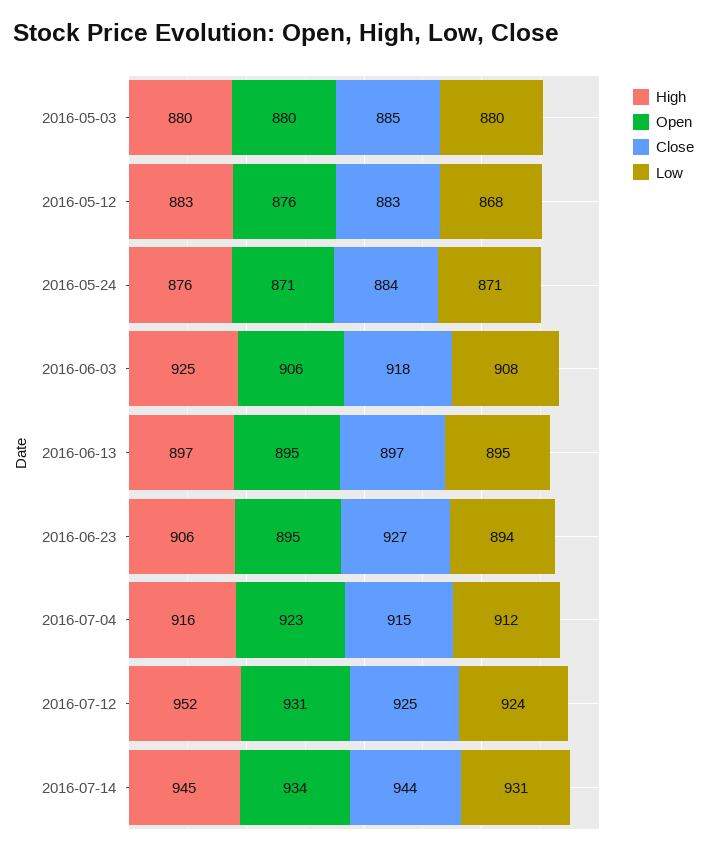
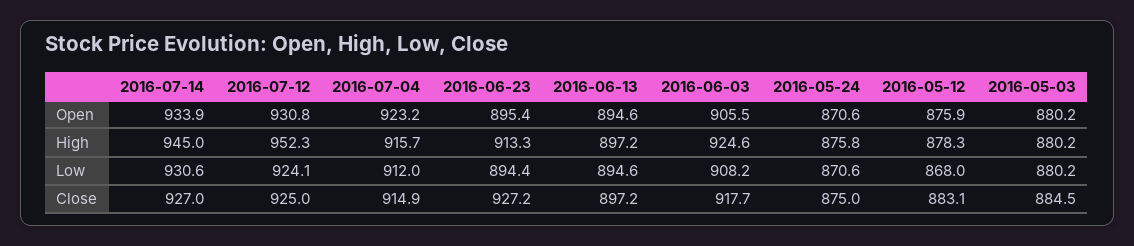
  {
    "High": {
      "2016-05-03": 880.2,
-     "2016-05-12": 883,
+     "2016-05-12": 878.3,
      "2016-05-24": 875.8,
      "2016-06-03": 924.6,
      "2016-06-13": 897.2,
-     "2016-06-23": 906,
+     "2016-06-23": 913.3,
      "2016-07-04": 915.7,
      "2016-07-12": 952.3,
      "2016-07-14": 945
    },
    "Open": {
      "2016-05-03": 880.2,
      "2016-05-12": 875.9,
      "2016-05-24": 870.6,
      "2016-06-03": 905.5,
      "2016-06-13": 894.6,
      "2016-06-23": 895.4,
      "2016-07-04": 923.2,
      "2016-07-12": 930.8,
      "2016-07-14": 933.9
    },
    "Close": {
      "2016-05-03": 884.5,
      "2016-05-12": 883.1,
-     "2016-05-24": 884,
+     "2016-05-24": 875,
      "2016-06-03": 917.7,
      "2016-06-13": 897.2,
      "2016-06-23": 927.2,
      "2016-07-04": 914.9,
      "2016-07-12": 925,
-     "2016-07-14": 944
+     "2016-07-14": 927
    },
    "Low": {
      "2016-05-03": 880.2,
      "2016-05-12": 868,
      "2016-05-24": 870.6,
      "2016-06-03": 908.2,
      "2016-06-13": 894.6,
      "2016-06-23": 894.4,
      "2016-07-04": 912,
      "2016-07-12": 924.1,
      "2016-07-14": 930.6
    }
  }

